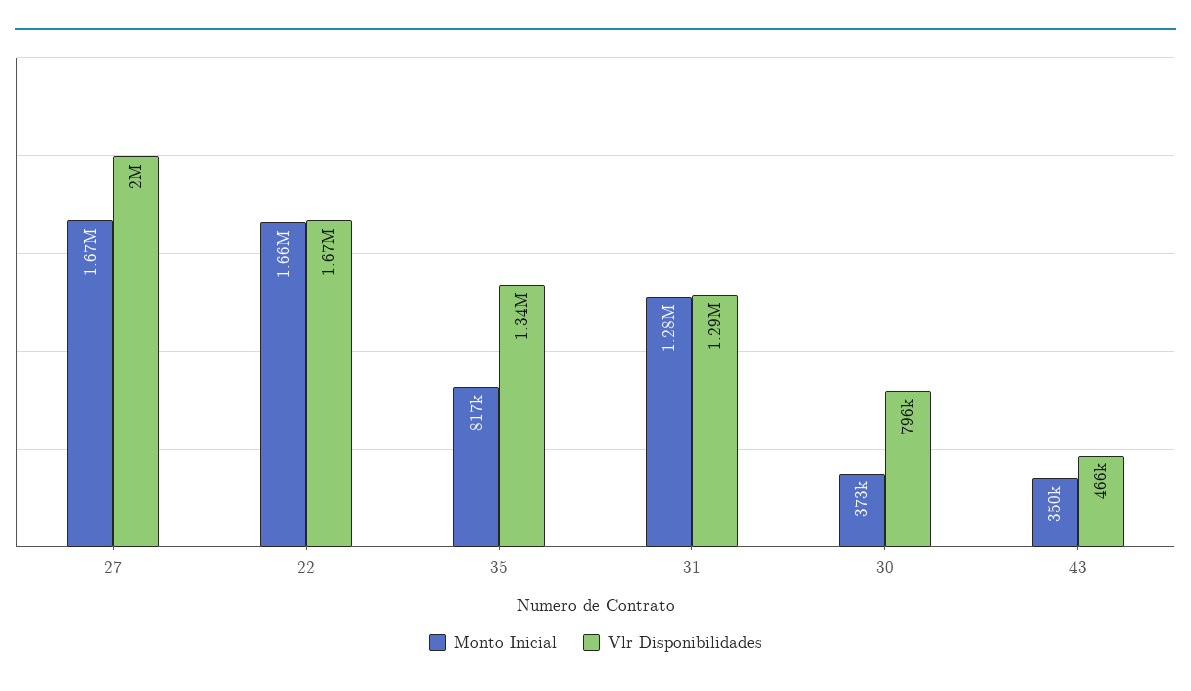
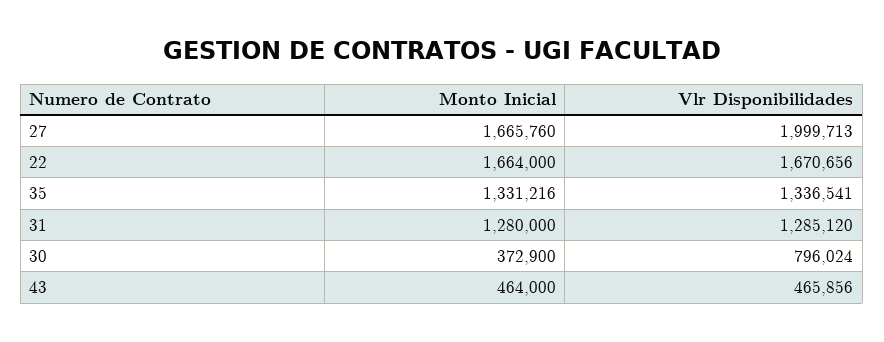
  {
    "Monto Inicial": {
      "27": 1665760,
      "22": 1664000,
-     "35": 817000,
+     "35": 1331216,
      "31": 1280000,
      "30": 372900,
-     "43": 350000
+     "43": 464000
    },
    "Vlr Disponibilidades": {
      "27": 1999713,
      "22": 1670656,
      "35": 1336541,
      "31": 1285120,
      "30": 796024,
      "43": 465856
    }
  }

